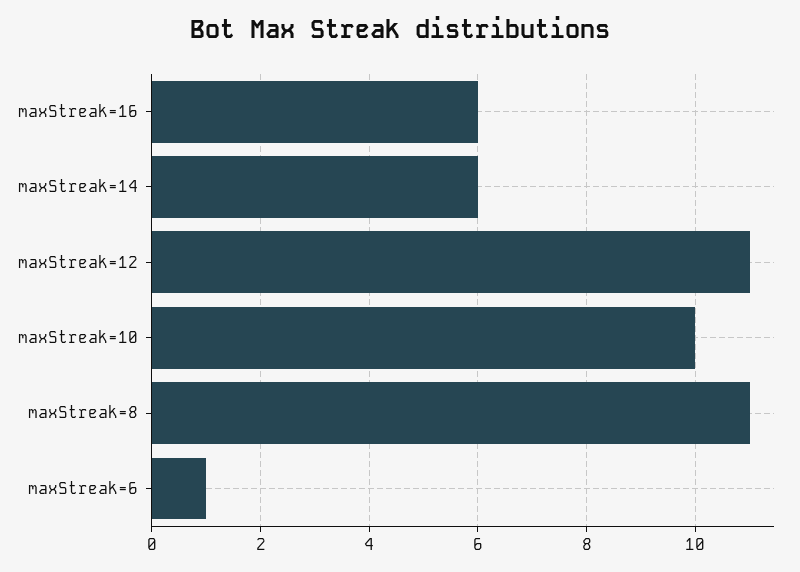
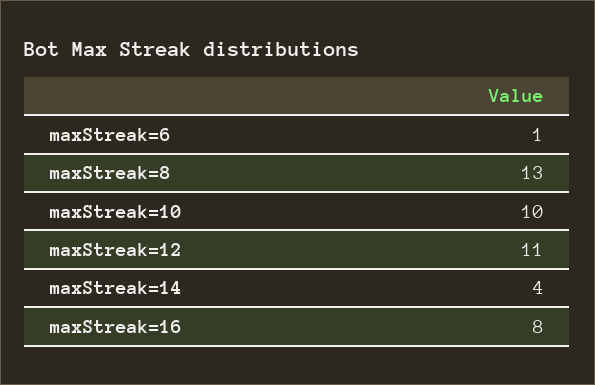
  {
-   "maxStreak=16": 6,
+   "maxStreak=16": 8,
-   "maxStreak=14": 6,
+   "maxStreak=14": 4,
    "maxStreak=12": 11,
    "maxStreak=10": 10,
-   "maxStreak=8": 11,
+   "maxStreak=8": 13,
    "maxStreak=6": 1
  }

